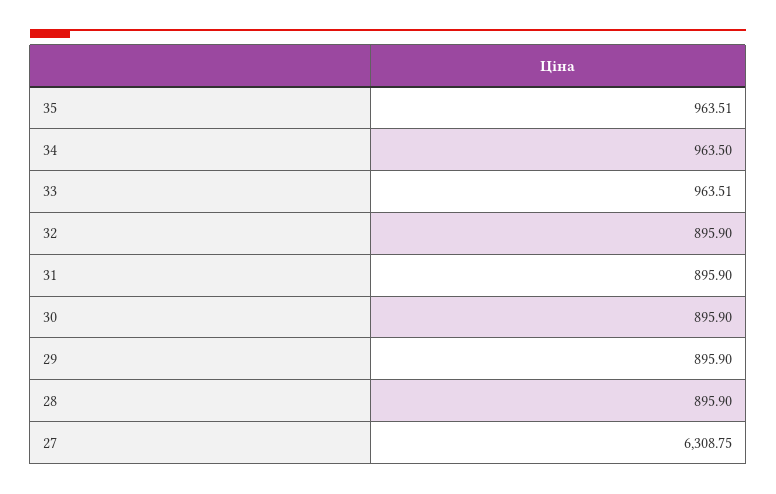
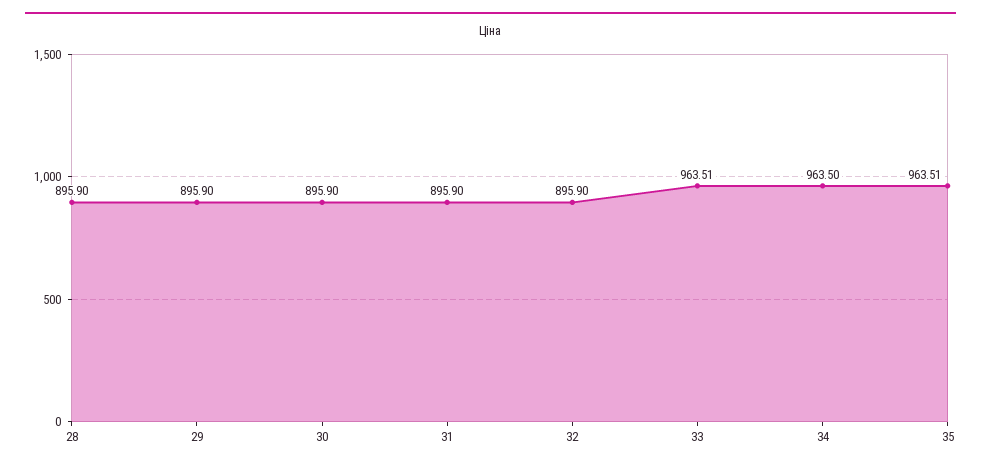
  {
    "35": 963.51,
    "34": 963.5,
    "33": 963.51,
    "32": 895.9,
    "31": 895.9,
    "30": 895.9,
    "29": 895.9,
-   "28": 895.9,
+   "28": 895.9
-   "27": 6308.75
  }

